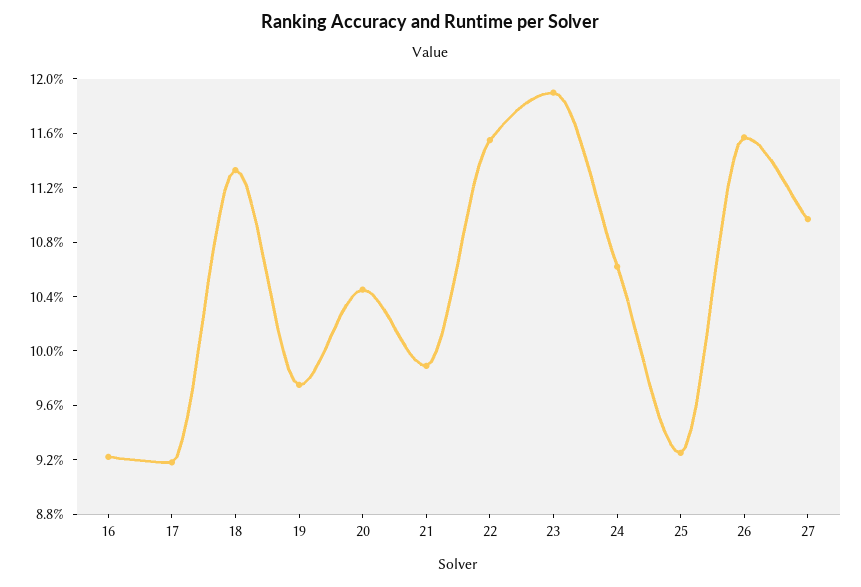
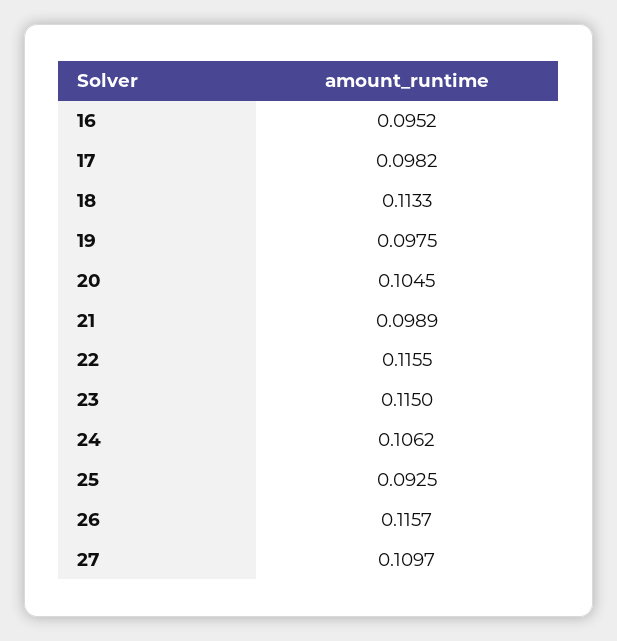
  {
-   "16": 0.092,
+   "16": 0.0952,
-   "17": 0.092,
+   "17": 0.0982,
    "18": 0.1133,
    "19": 0.0975,
    "20": 0.1045,
    "21": 0.0989,
    "22": 0.1155,
-   "23": 0.119,
+   "23": 0.115,
    "24": 0.1062,
    "25": 0.0925,
    "26": 0.1157,
    "27": 0.1097
  }

